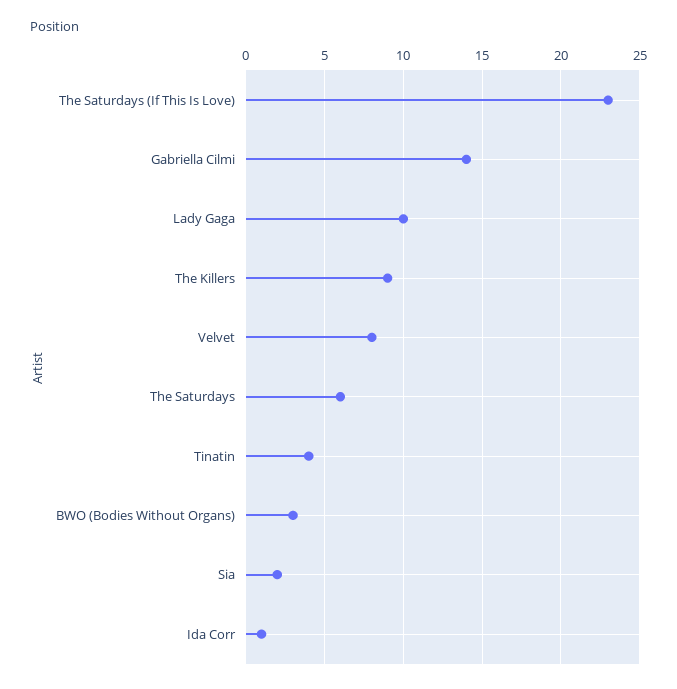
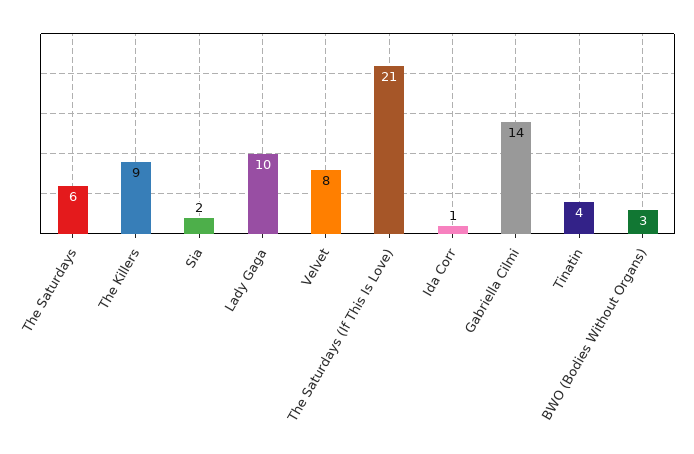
  {
-   "The Saturdays (If This Is Love)": 23,
+   "The Saturdays (If This Is Love)": 21,
    "Gabriella Cilmi": 14,
    "Lady Gaga": 10,
    "The Killers": 9,
    "Velvet": 8,
    "The Saturdays": 6,
    "Tinatin": 4,
    "BWO (Bodies Without Organs)": 3,
    "Sia": 2,
    "Ida Corr": 1
  }

